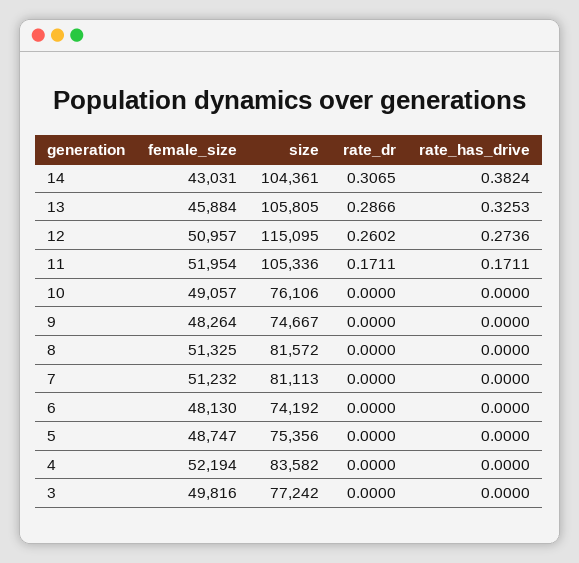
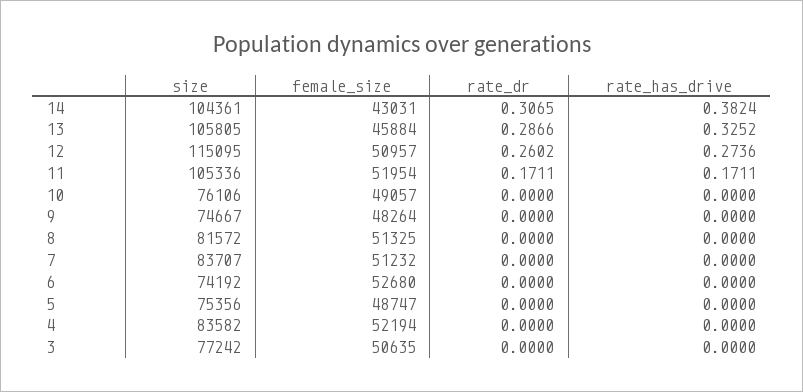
  {
    "female_size": {
      "14": 43031,
      "13": 45884,
      "12": 50957,
      "11": 51954,
      "10": 49057,
      "9": 48264,
      "8": 51325,
      "7": 51232,
-     "6": 48130,
+     "6": 52680,
      "5": 48747,
      "4": 52194,
-     "3": 49816
+     "3": 50635
    },
    "size": {
      "14": 104361,
      "13": 105805,
      "12": 115095,
      "11": 105336,
      "10": 76106,
      "9": 74667,
      "8": 81572,
-     "7": 81113,
+     "7": 83707,
      "6": 74192,
      "5": 75356,
      "4": 83582,
      "3": 77242
    },
    "rate_dr": {
      "14": 0.3065,
      "13": 0.2866,
      "12": 0.2602,
      "11": 0.1711,
      "10": 0,
      "9": 0,
      "8": 0,
      "7": 0,
      "6": 0,
      "5": 0,
      "4": 0,
      "3": 0
    },
    "rate_has_drive": {
      "14": 0.3824,
-     "13": 0.3253,
+     "13": 0.3252,
      "12": 0.2736,
      "11": 0.1711,
      "10": 0,
      "9": 0,
      "8": 0,
      "7": 0,
      "6": 0,
      "5": 0,
      "4": 0,
      "3": 0
    }
  }

